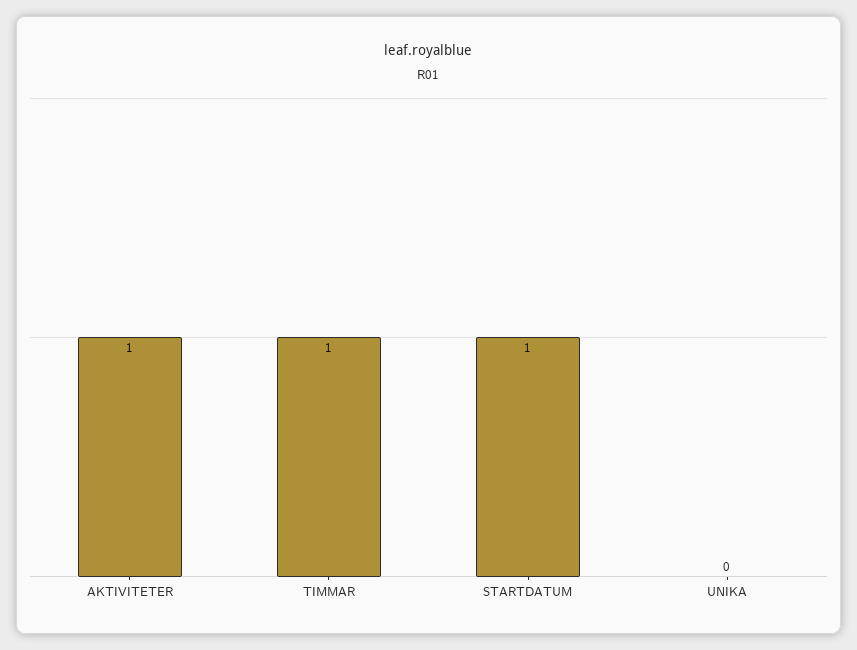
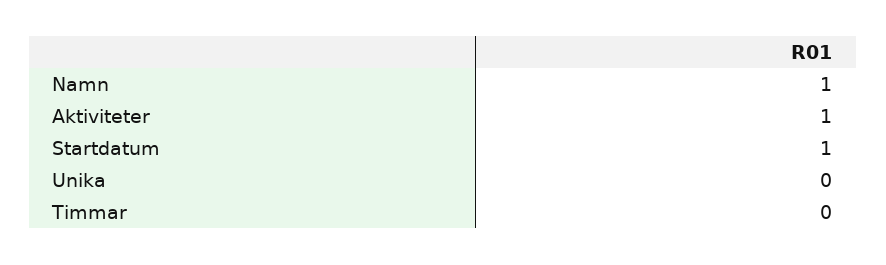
  {
    "AKTIVITETER": 1,
-   "TIMMAR": 1,
+   "TIMMAR": 0,
    "STARTDATUM": 1,
-   "UNIKA": 0
+   "UNIKA": 0,
+   "Namn": 1
  }

